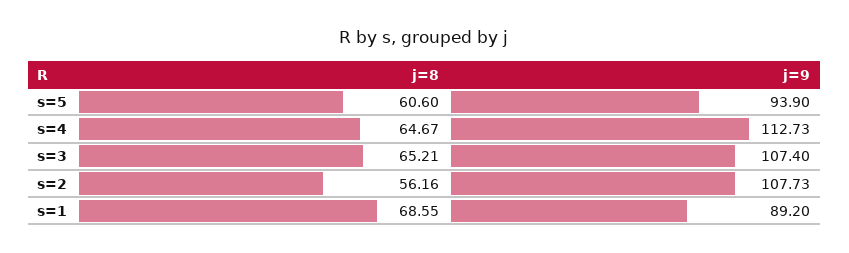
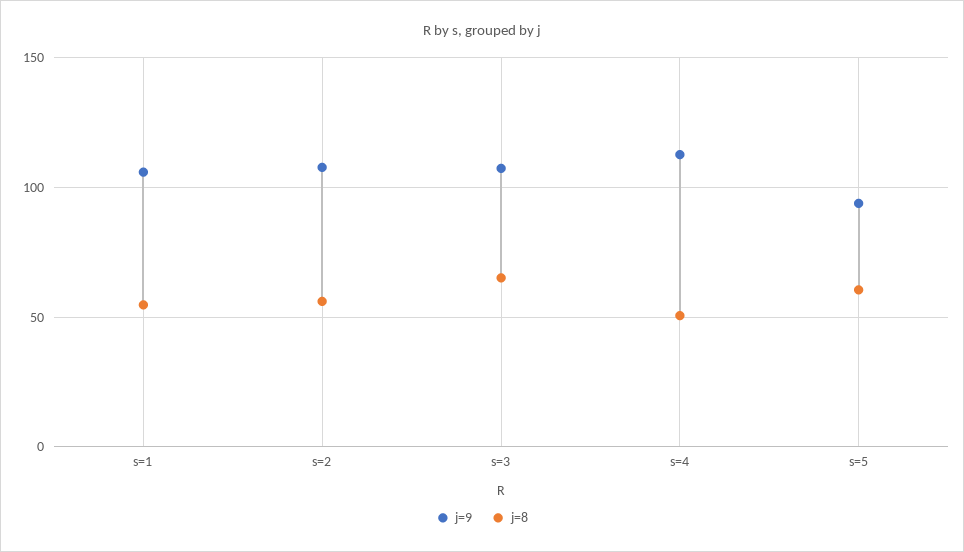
  {
    "j=8": {
      "s=5": 60.6,
-     "s=4": 64.67,
+     "s=4": 50,
      "s=3": 65.21,
      "s=2": 56.16,
-     "s=1": 68.55
+     "s=1": 55
    },
    "j=9": {
      "s=5": 93.9,
      "s=4": 112.73,
      "s=3": 107.4,
      "s=2": 107.73,
-     "s=1": 89.2
+     "s=1": 105
    }
  }

